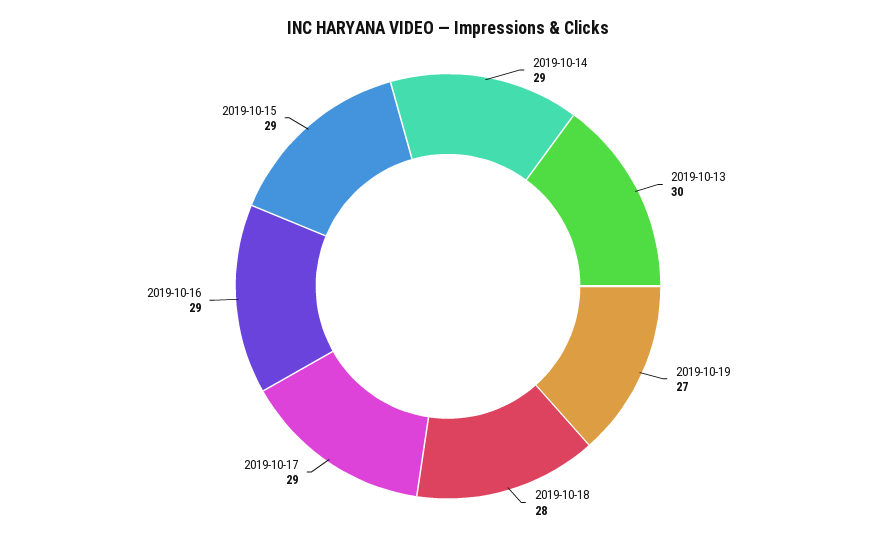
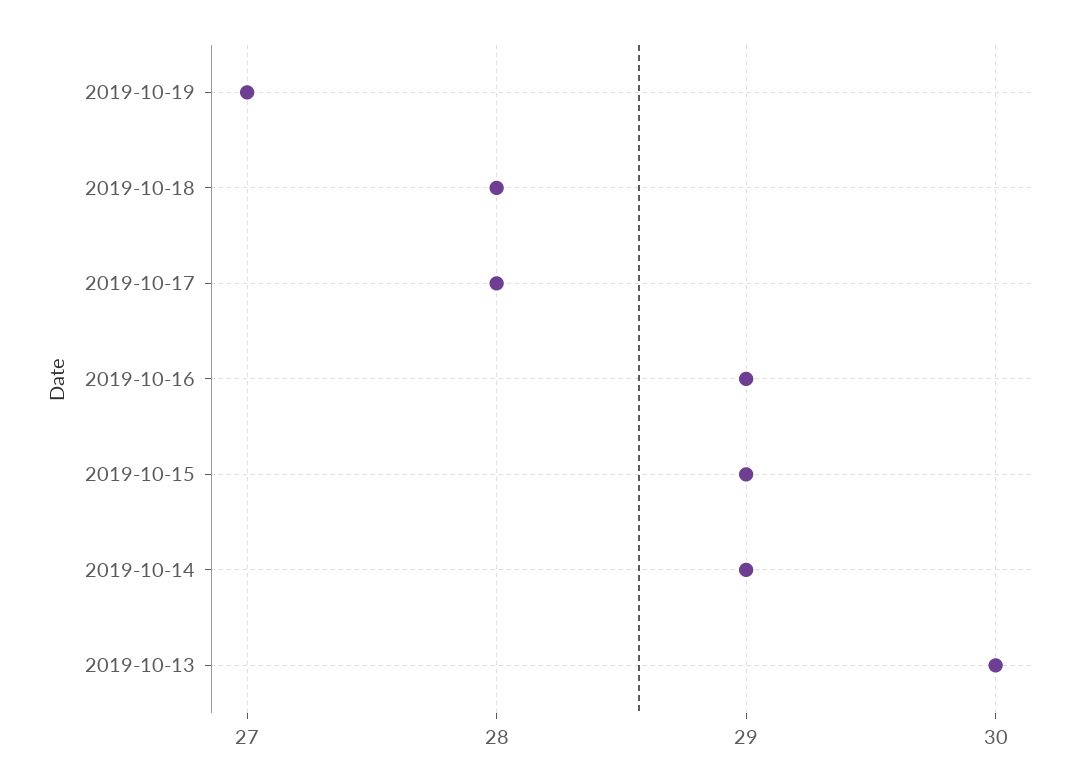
  {
    "2019-10-14": 29,
    "2019-10-13": 30,
    "2019-10-19": 27,
    "2019-10-18": 28,
-   "2019-10-17": 29,
+   "2019-10-17": 28,
    "2019-10-16": 29,
    "2019-10-15": 29
  }

